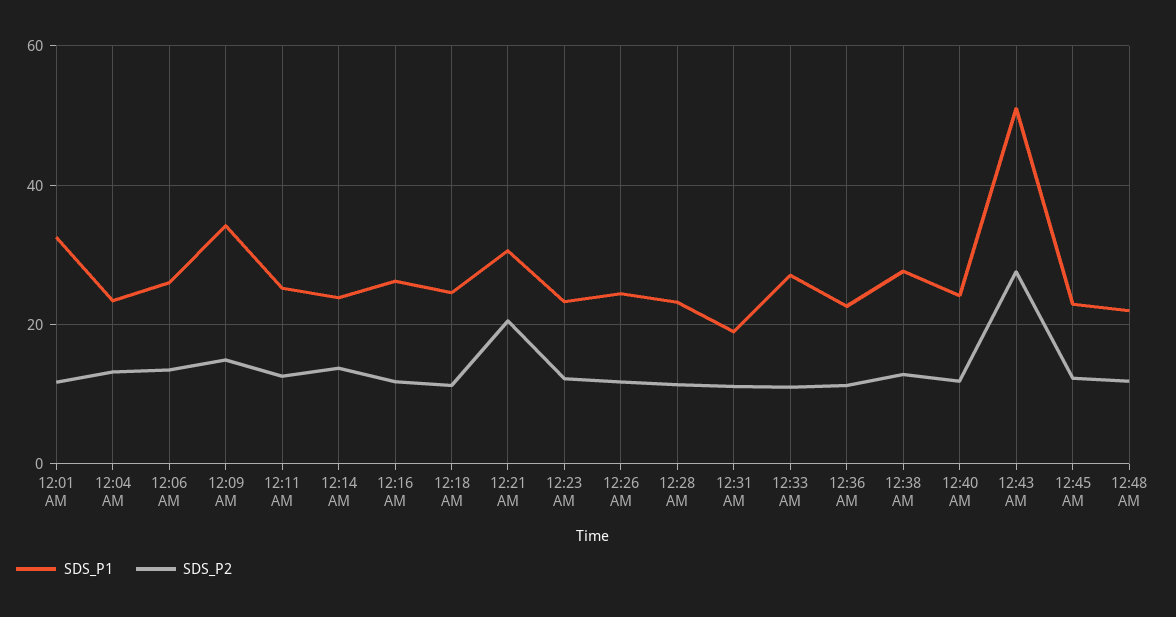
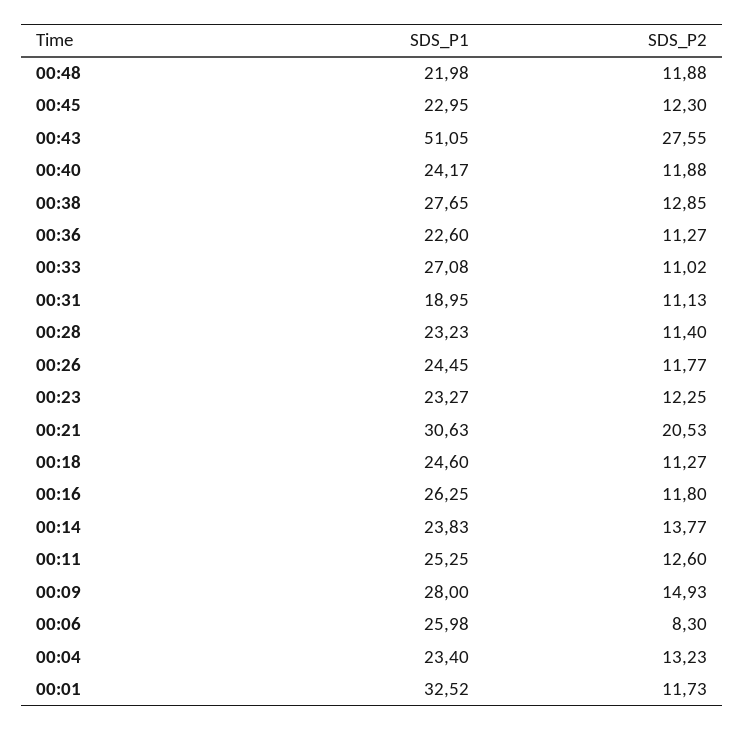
  {
    "SDS_P1": {
      "12:01 AM": 32.52,
      "12:04 AM": 23.4,
      "12:06 AM": 25.98,
-     "12:09 AM": 34,
+     "12:09 AM": 28,
      "12:11 AM": 25.25,
      "12:14 AM": 23.83,
      "12:16 AM": 26.25,
      "12:18 AM": 24.6,
      "12:21 AM": 30.63,
      "12:23 AM": 23.27,
      "12:26 AM": 24.45,
      "12:28 AM": 23.23,
      "12:31 AM": 18.95,
      "12:33 AM": 27.08,
      "12:36 AM": 22.6,
      "12:38 AM": 27.65,
      "12:40 AM": 24.17,
      "12:43 AM": 51.05,
      "12:45 AM": 22.95,
      "12:48 AM": 21.98
    },
    "SDS_P2": {
      "12:01 AM": 11.73,
      "12:04 AM": 13.23,
-     "12:06 AM": 14,
+     "12:06 AM": 8.3,
      "12:09 AM": 14.93,
      "12:11 AM": 12.6,
      "12:14 AM": 13.77,
      "12:16 AM": 11.8,
      "12:18 AM": 11.27,
      "12:21 AM": 20.53,
      "12:23 AM": 12.25,
      "12:26 AM": 11.77,
      "12:28 AM": 11.4,
      "12:31 AM": 11.13,
      "12:33 AM": 11.02,
      "12:36 AM": 11.27,
      "12:38 AM": 12.85,
      "12:40 AM": 11.88,
      "12:43 AM": 27.55,
      "12:45 AM": 12.3,
      "12:48 AM": 11.88
    }
  }

